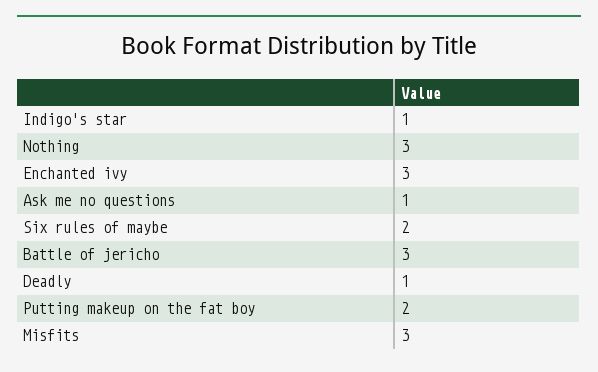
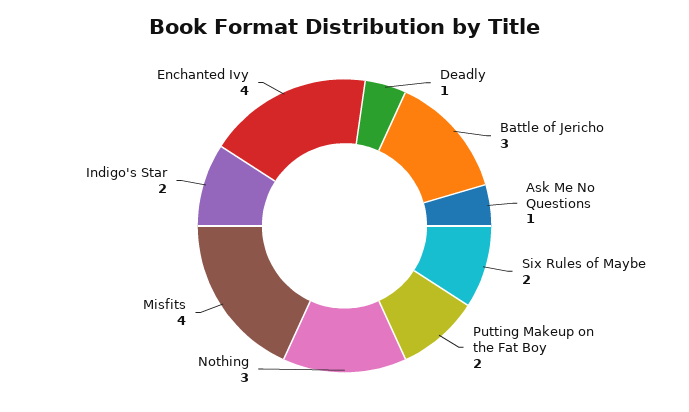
  {
-   "Indigo's star": 1,
+   "Indigo's star": 2,
    "Nothing": 3,
-   "Enchanted ivy": 3,
+   "Enchanted ivy": 4,
    "Ask me no questions": 1,
    "Six rules of maybe": 2,
    "Battle of jericho": 3,
    "Deadly": 1,
    "Putting makeup on the fat boy": 2,
-   "Misfits": 3
+   "Misfits": 4
  }

